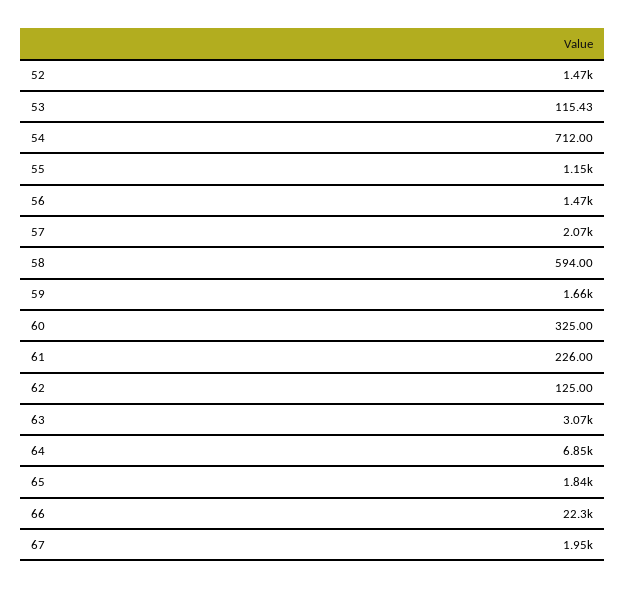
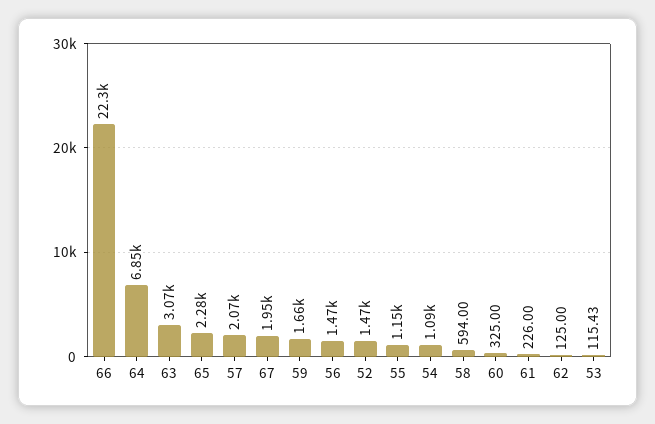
  {
    "52": 1470,
    "53": 115.43,
-   "54": 712,
+   "54": 1090,
    "55": 1150,
    "56": 1470,
    "57": 2070,
    "58": 594,
    "59": 1660,
    "60": 325,
    "61": 226,
    "62": 125,
    "63": 3070,
    "64": 6850,
-   "65": 1840,
+   "65": 2280,
    "66": 22300,
    "67": 1950
  }

